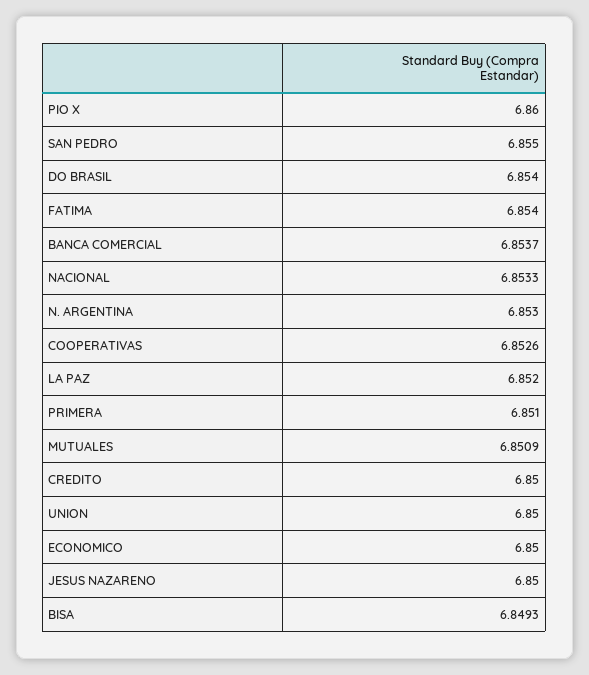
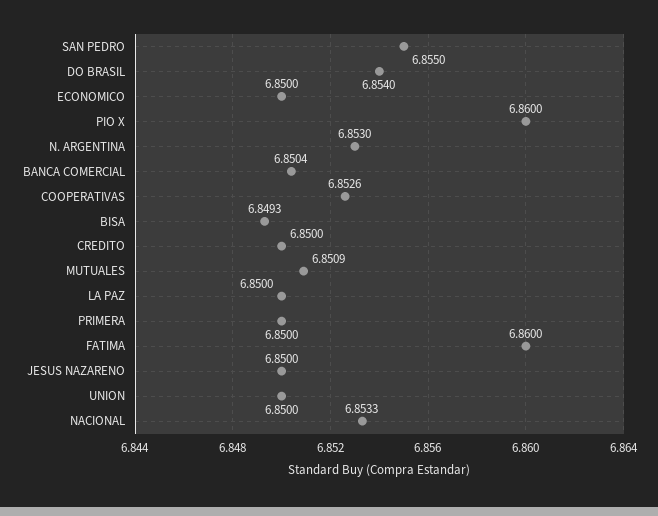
  {
    "PIO X": 6.86,
    "SAN PEDRO": 6.855,
    "DO BRASIL": 6.854,
-   "FATIMA": 6.854,
+   "FATIMA": 6.86,
-   "BANCA COMERCIAL": 6.8537,
+   "BANCA COMERCIAL": 6.8504,
    "NACIONAL": 6.8533,
    "N. ARGENTINA": 6.853,
    "COOPERATIVAS": 6.8526,
-   "LA PAZ": 6.852,
+   "LA PAZ": 6.85,
-   "PRIMERA": 6.851,
+   "PRIMERA": 6.85,
    "MUTUALES": 6.8509,
    "CREDITO": 6.85,
    "UNION": 6.85,
    "ECONOMICO": 6.85,
    "JESUS NAZARENO": 6.85,
    "BISA": 6.8493
  }

